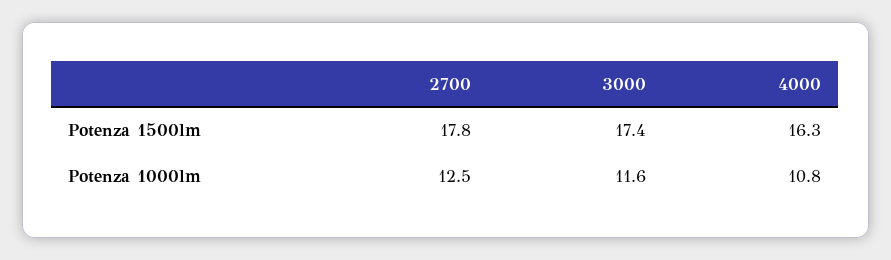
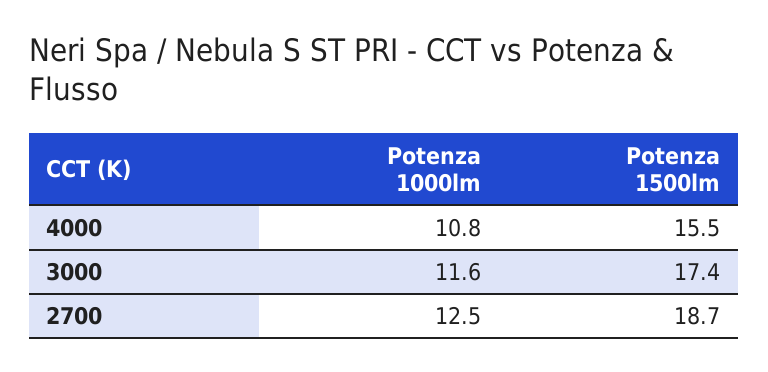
  {
    "2700": {
-     "Potenza 1500lm": 17.8,
+     "Potenza 1500lm": 18.7,
      "Potenza 1000lm": 12.5
    },
    "3000": {
      "Potenza 1500lm": 17.4,
      "Potenza 1000lm": 11.6
    },
    "4000": {
-     "Potenza 1500lm": 16.3,
+     "Potenza 1500lm": 15.5,
      "Potenza 1000lm": 10.8
    }
  }

